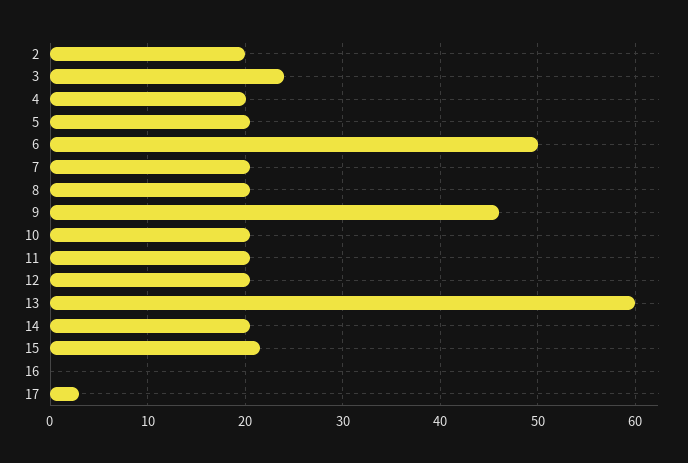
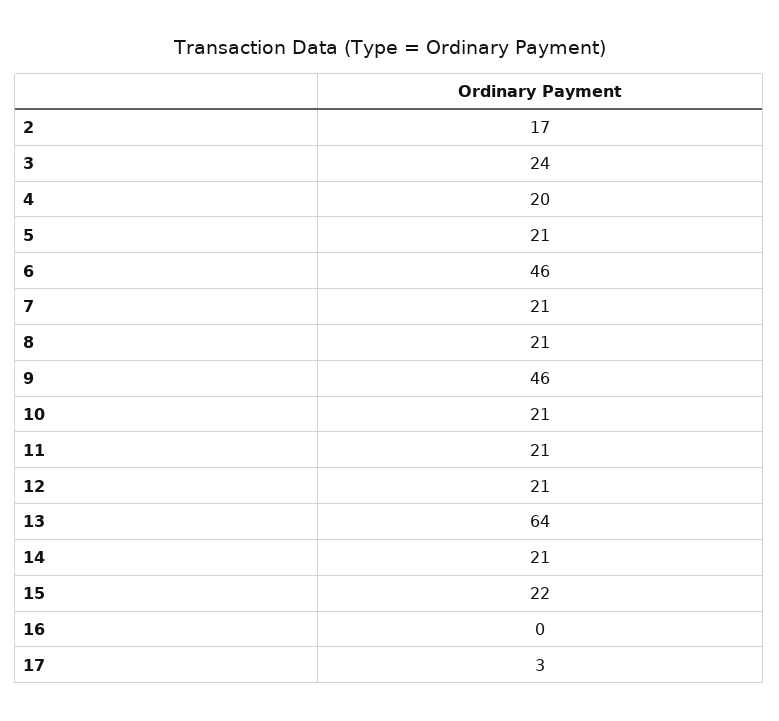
  {
-   "2": 20,
+   "2": 17,
    "3": 24,
    "4": 20,
    "5": 21,
-   "6": 50,
+   "6": 46,
    "7": 21,
    "8": 21,
    "9": 46,
    "10": 21,
    "11": 21,
    "12": 21,
-   "13": 60,
+   "13": 64,
    "14": 21,
    "15": 22,
    "16": 0,
    "17": 3
  }

